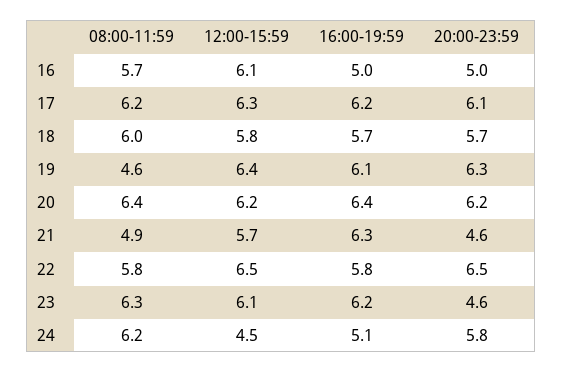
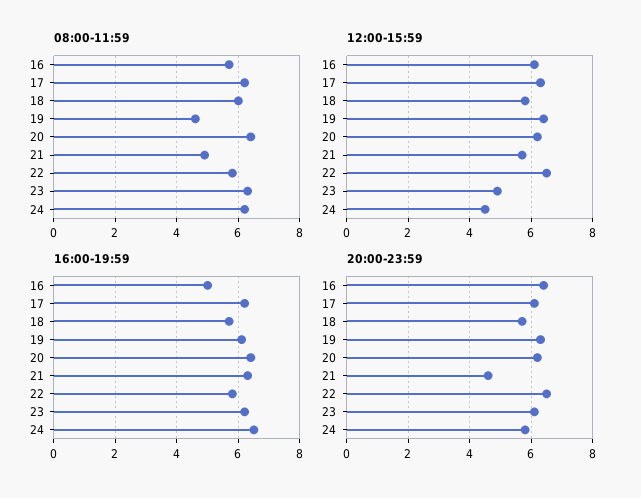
  {
    "08:00-11:59": {
      "16": 5.7,
      "17": 6.2,
      "18": 6,
      "19": 4.6,
      "20": 6.4,
      "21": 4.9,
      "22": 5.8,
      "23": 6.3,
      "24": 6.2
    },
    "12:00-15:59": {
      "16": 6.1,
      "17": 6.3,
      "18": 5.8,
      "19": 6.4,
      "20": 6.2,
      "21": 5.7,
      "22": 6.5,
-     "23": 6.1,
+     "23": 5,
      "24": 4.5
    },
    "16:00-19:59": {
      "16": 5,
      "17": 6.2,
      "18": 5.7,
      "19": 6.1,
      "20": 6.4,
      "21": 6.3,
      "22": 5.8,
      "23": 6.2,
-     "24": 5.1
+     "24": 6.5
    },
    "20:00-23:59": {
-     "16": 5,
+     "16": 6.5,
      "17": 6.1,
      "18": 5.7,
      "19": 6.3,
      "20": 6.2,
      "21": 4.6,
      "22": 6.5,
-     "23": 4.6,
+     "23": 6,
      "24": 5.8
    }
  }

